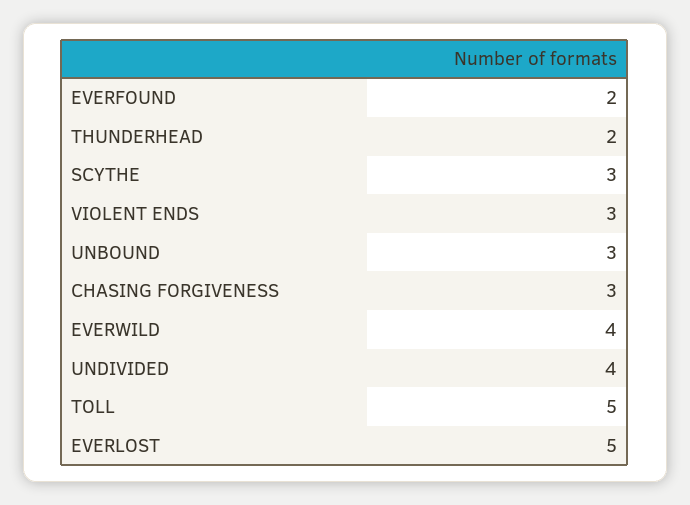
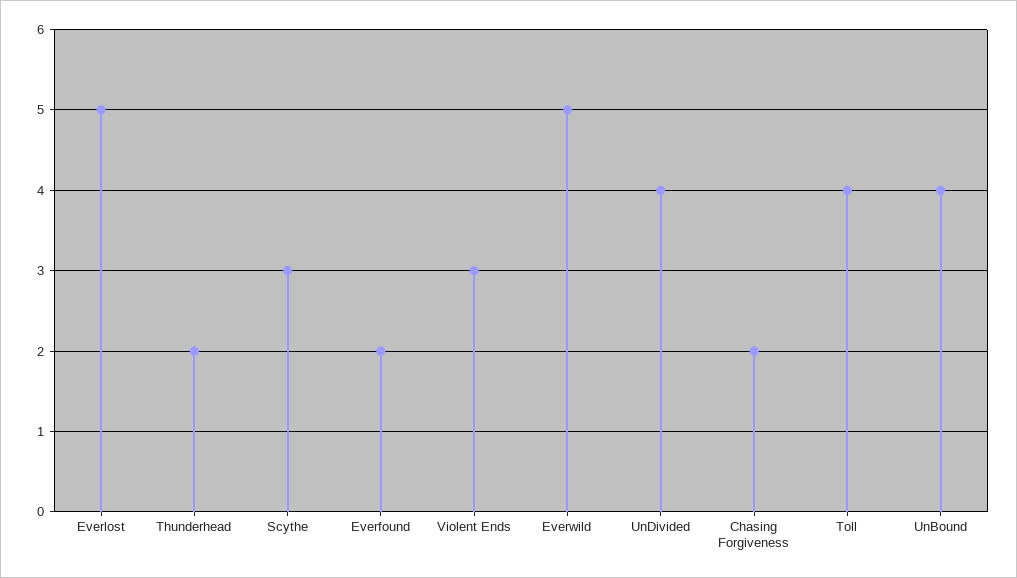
  {
    "EVERFOUND": 2,
    "THUNDERHEAD": 2,
    "SCYTHE": 3,
    "VIOLENT ENDS": 3,
-   "UNBOUND": 3,
+   "UNBOUND": 4,
-   "CHASING FORGIVENESS": 3,
+   "CHASING FORGIVENESS": 2,
-   "EVERWILD": 4,
+   "EVERWILD": 5,
    "UNDIVIDED": 4,
-   "TOLL": 5,
+   "TOLL": 4,
    "EVERLOST": 5
  }

